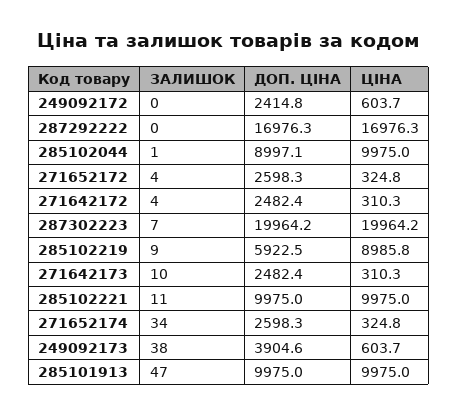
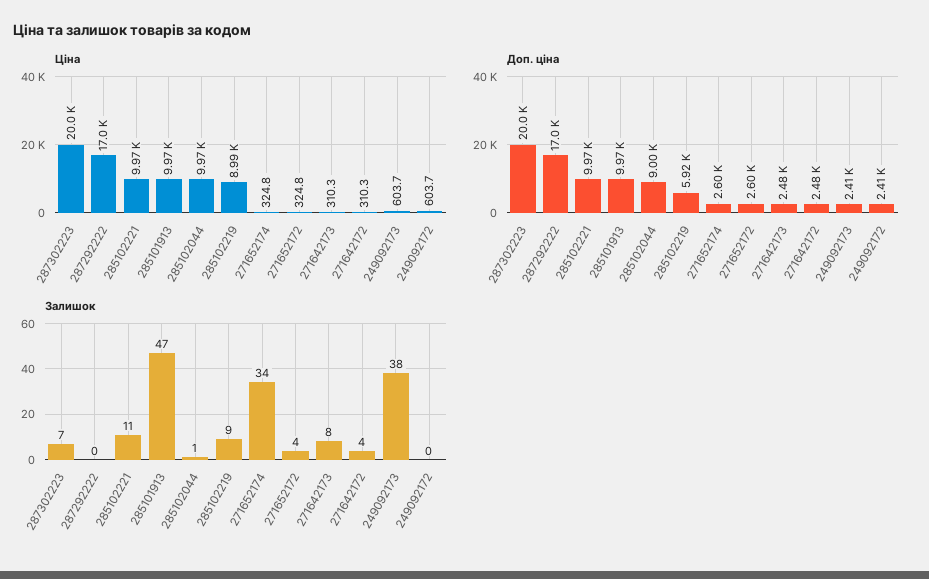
  {
    "ЗАЛИШОК": {
      "249092172": 0,
      "287292222": 0,
      "285102044": 1,
      "271652172": 4,
      "271642172": 4,
      "287302223": 7,
      "285102219": 9,
-     "271642173": 10,
+     "271642173": 8,
      "285102221": 11,
      "271652174": 34,
      "249092173": 38,
      "285101913": 47
    },
    "ДОП. ЦІНА": {
      "249092172": 2414.8,
      "287292222": 16976.3,
      "285102044": 8997.1,
      "271652172": 2598.3,
      "271642172": 2482.4,
      "287302223": 19964.2,
      "285102219": 5922.5,
      "271642173": 2482.4,
      "285102221": 9975,
      "271652174": 2598.3,
-     "249092173": 3904.6,
+     "249092173": 2410,
      "285101913": 9975
    },
    "ЦІНА": {
      "249092172": 603.7,
      "287292222": 16976.3,
      "285102044": 9975,
      "271652172": 324.8,
      "271642172": 310.3,
      "287302223": 19964.2,
      "285102219": 8985.8,
      "271642173": 310.3,
      "285102221": 9975,
      "271652174": 324.8,
      "249092173": 603.7,
      "285101913": 9975
    }
  }

